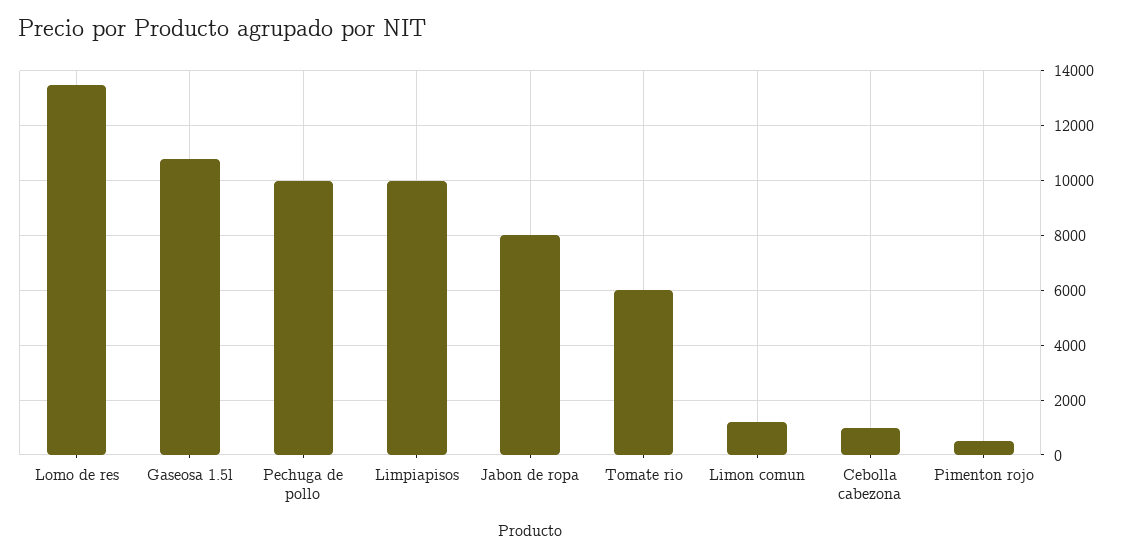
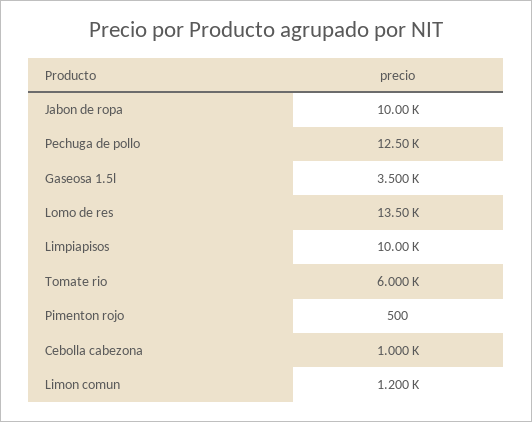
  {
    "Lomo de res": 13500,
-   "Gaseosa 1.5l": 10750,
+   "Gaseosa 1.5l": 3500,
-   "Pechuga de pollo": 10000,
+   "Pechuga de pollo": 12500,
    "Limpiapisos": 10000,
-   "Jabon de ropa": 8000,
+   "Jabon de ropa": 10000,
    "Tomate rio": 6000,
    "Limon comun": 1200,
    "Cebolla cabezona": 1000,
    "Pimenton rojo": 500
  }

